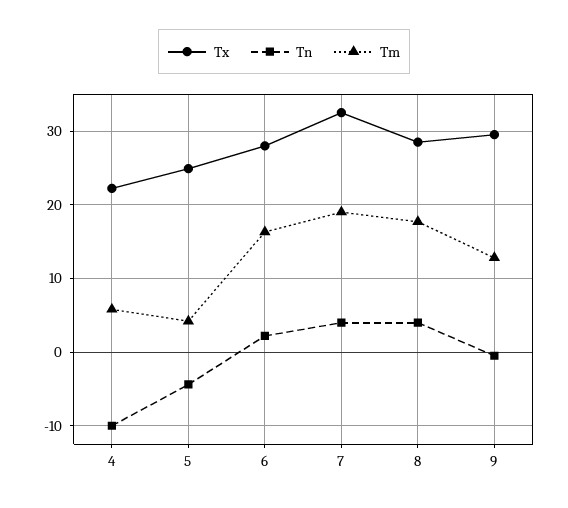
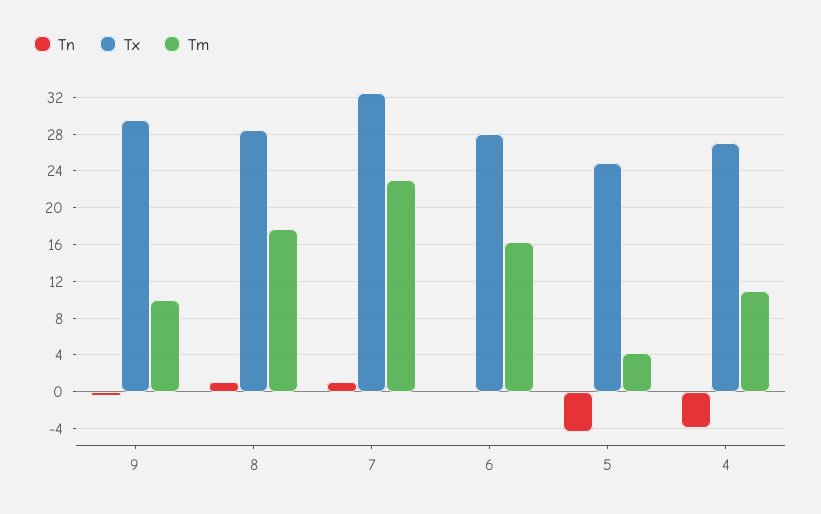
  {
    "Tx": {
-     "4": 22,
+     "4": 27,
      "5": 25,
      "6": 28,
      "7": 33,
      "8": 29,
      "9": 30
    },
    "Tn": {
-     "4": -10,
+     "4": -4,
      "5": -4,
-     "6": 2,
+     "6": 0,
-     "7": 4,
+     "7": 1,
-     "8": 4,
+     "8": 1,
      "9": -1
    },
    "Tm": {
-     "4": 6,
+     "4": 11,
      "5": 4,
      "6": 16,
-     "7": 19,
+     "7": 23,
      "8": 18,
-     "9": 13
+     "9": 10
    }
  }

